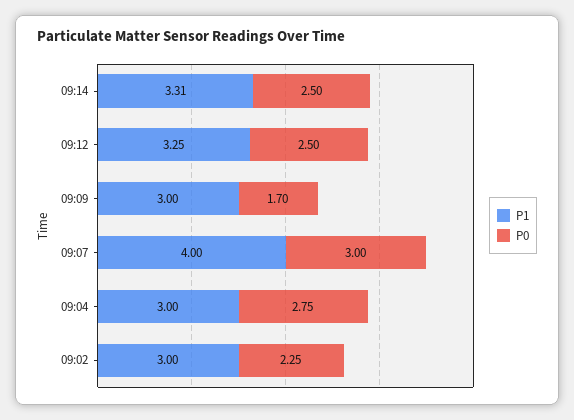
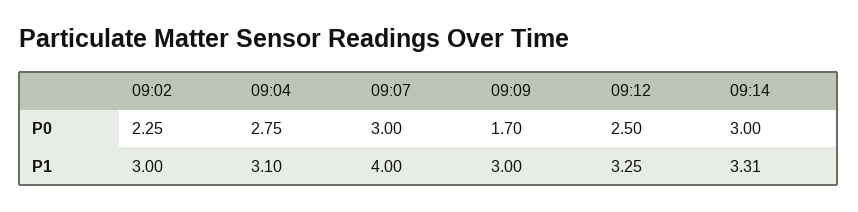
  {
    "P1": {
      "09:14": 3.31,
      "09:12": 3.25,
      "09:09": 3,
      "09:07": 4,
-     "09:04": 3,
+     "09:04": 3.1,
      "09:02": 3
    },
    "P0": {
-     "09:14": 2.5,
+     "09:14": 3,
      "09:12": 2.5,
      "09:09": 1.7,
      "09:07": 3,
      "09:04": 2.75,
      "09:02": 2.25
    }
  }

